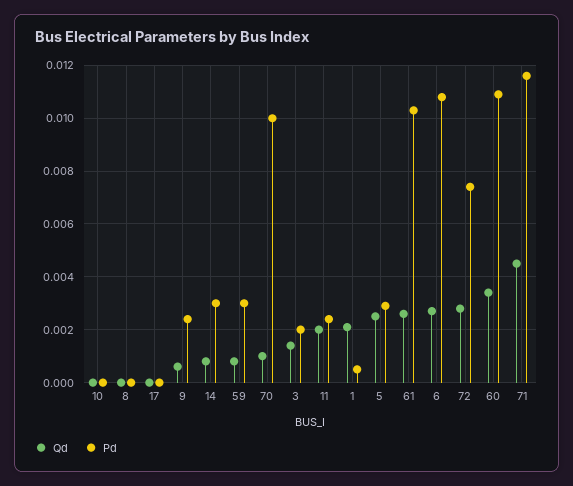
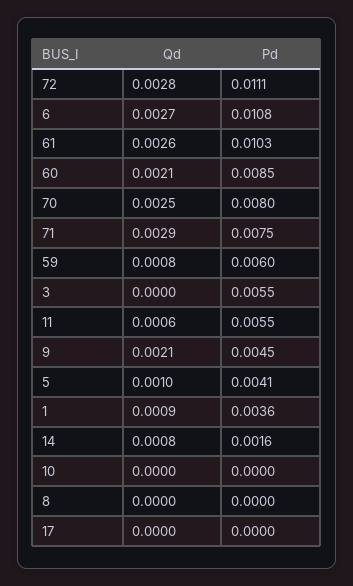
  {
    "Qd": {
      "10": 0,
      "8": 0,
      "17": 0,
-     "9": 0.0005,
+     "9": 0.0021,
      "14": 0.0008,
      "59": 0.0008,
-     "70": 0.001,
+     "70": 0.0025,
-     "3": 0.0015,
+     "3": 0,
-     "11": 0.002,
+     "11": 0.0006,
-     "1": 0.002,
+     "1": 0.0009,
-     "5": 0.0025,
+     "5": 0.001,
      "61": 0.0026,
      "6": 0.0027,
      "72": 0.0028,
-     "60": 0.0035,
+     "60": 0.0021,
-     "71": 0.0045
+     "71": 0.0029
    },
    "Pd": {
      "10": 0,
      "8": 0,
      "17": 0,
-     "9": 0.0025,
+     "9": 0.0045,
-     "14": 0.003,
+     "14": 0.0016,
-     "59": 0.003,
+     "59": 0.006,
-     "70": 0.01,
+     "70": 0.008,
-     "3": 0.002,
+     "3": 0.0055,
-     "11": 0.0025,
+     "11": 0.0055,
-     "1": 0.0005,
+     "1": 0.0036,
-     "5": 0.003,
+     "5": 0.0041,
      "61": 0.0103,
      "6": 0.0108,
-     "72": 0.0075,
+     "72": 0.0111,
-     "60": 0.011,
+     "60": 0.0085,
-     "71": 0.0115
+     "71": 0.0075
    }
  }

